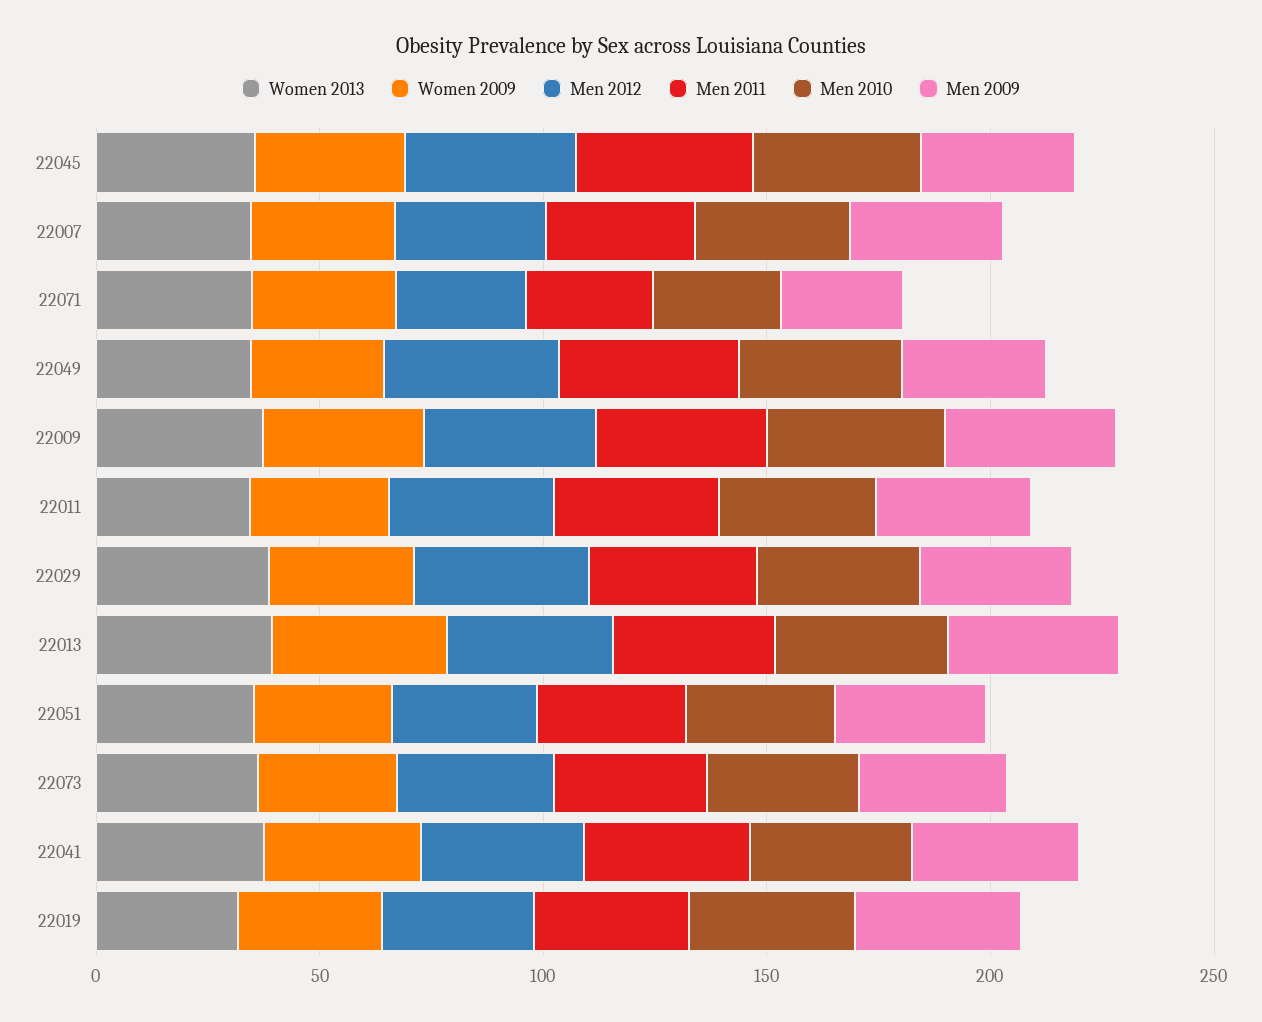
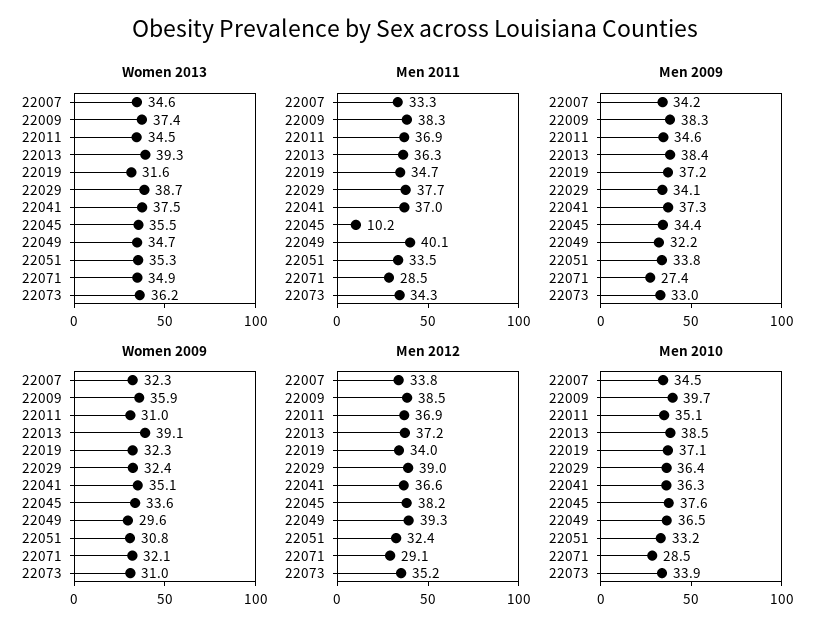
  {
    "Women 2013": {
      "22045": 35.5,
      "22007": 34.6,
      "22071": 34.9,
      "22049": 34.7,
      "22009": 37.4,
      "22011": 34.5,
      "22029": 38.7,
      "22013": 39.3,
      "22051": 35.3,
      "22073": 36.2,
      "22041": 37.5,
      "22019": 31.6
    },
    "Women 2009": {
      "22045": 33.6,
      "22007": 32.3,
      "22071": 32.1,
      "22049": 29.6,
      "22009": 35.9,
      "22011": 31,
      "22029": 32.4,
      "22013": 39.1,
      "22051": 30.8,
      "22073": 31,
      "22041": 35.1,
      "22019": 32.3
    },
    "Men 2012": {
      "22045": 38.2,
      "22007": 33.8,
      "22071": 29.1,
      "22049": 39.3,
      "22009": 38.5,
      "22011": 36.9,
      "22029": 39,
      "22013": 37.2,
      "22051": 32.4,
      "22073": 35.2,
      "22041": 36.6,
      "22019": 34
    },
    "Men 2011": {
-     "22045": 40,
+     "22045": 10.2,
      "22007": 33.3,
      "22071": 28.5,
      "22049": 40.1,
      "22009": 38.3,
      "22011": 36.9,
      "22029": 37.7,
      "22013": 36.3,
      "22051": 33.5,
      "22073": 34.3,
      "22041": 37,
      "22019": 34.7
    },
    "Men 2010": {
      "22045": 37.6,
      "22007": 34.5,
      "22071": 28.5,
      "22049": 36.5,
      "22009": 39.7,
      "22011": 35.1,
      "22029": 36.4,
      "22013": 38.5,
      "22051": 33.2,
      "22073": 33.9,
      "22041": 36.3,
      "22019": 37.1
    },
    "Men 2009": {
      "22045": 34.4,
      "22007": 34.2,
      "22071": 27.4,
      "22049": 32.2,
      "22009": 38.3,
      "22011": 34.6,
      "22029": 34.1,
      "22013": 38.4,
      "22051": 33.8,
      "22073": 33,
      "22041": 37.3,
      "22019": 37.2
    }
  }

